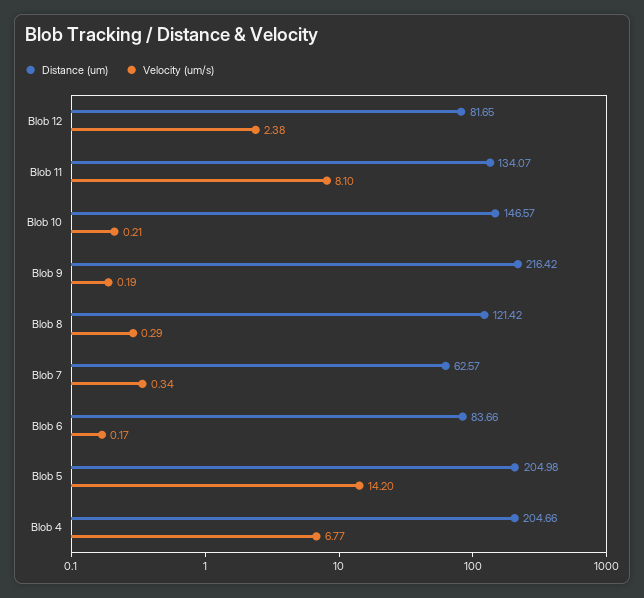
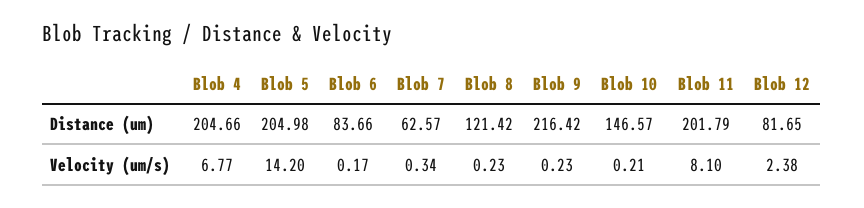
  {
    "Distance (um)": {
      "Blob 12": 81.65,
-     "Blob 11": 134.07,
+     "Blob 11": 201.79,
      "Blob 10": 146.57,
      "Blob 9": 216.42,
      "Blob 8": 121.42,
      "Blob 7": 62.57,
      "Blob 6": 83.66,
      "Blob 5": 204.98,
      "Blob 4": 204.66
    },
    "Velocity (um/s)": {
      "Blob 12": 2.38,
      "Blob 11": 8.1,
      "Blob 10": 0.21,
-     "Blob 9": 0.19,
+     "Blob 9": 0.23,
-     "Blob 8": 0.29,
+     "Blob 8": 0.23,
      "Blob 7": 0.34,
      "Blob 6": 0.17,
      "Blob 5": 14.2,
      "Blob 4": 6.77
    }
  }

